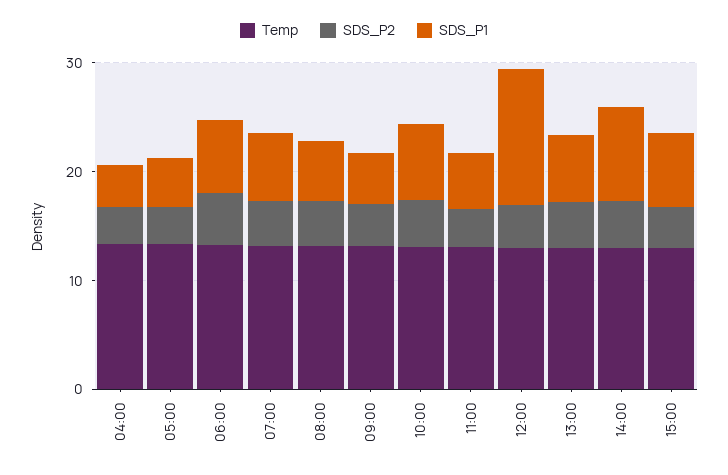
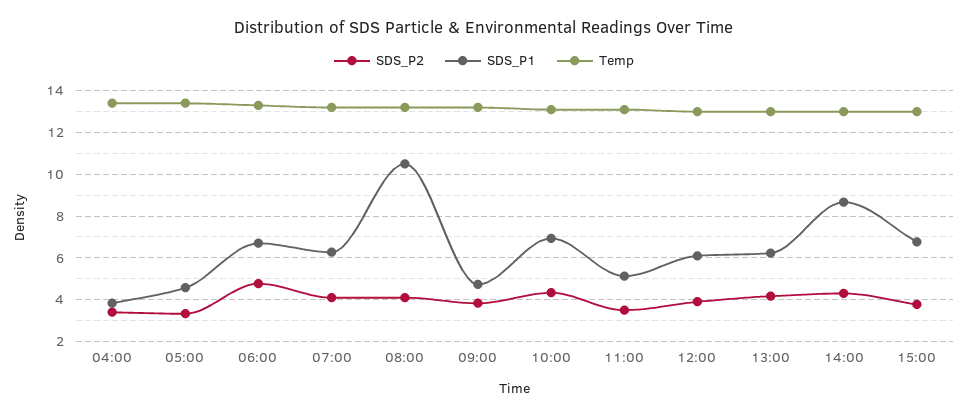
  {
    "Temp": {
      "04:00": 13.5,
      "05:00": 13.5,
      "06:00": 13.5,
      "07:00": 13,
      "08:00": 13,
      "09:00": 13,
      "10:00": 13,
      "11:00": 13,
      "12:00": 13,
      "13:00": 13,
      "14:00": 13,
      "15:00": 13
    },
    "SDS_P2": {
      "04:00": 3.5,
      "05:00": 3.5,
      "06:00": 5,
      "07:00": 4,
      "08:00": 4,
      "09:00": 4,
      "10:00": 4.5,
      "11:00": 3.5,
      "12:00": 4,
      "13:00": 4,
      "14:00": 4.5,
      "15:00": 4
    },
    "SDS_P1": {
      "04:00": 4,
      "05:00": 4.5,
      "06:00": 6.5,
      "07:00": 6.5,
-     "08:00": 6,
+     "08:00": 10.5,
      "09:00": 4.5,
      "10:00": 7,
      "11:00": 5,
-     "12:00": 12,
+     "12:00": 6,
      "13:00": 6,
      "14:00": 8.5,
      "15:00": 7
    }
  }

